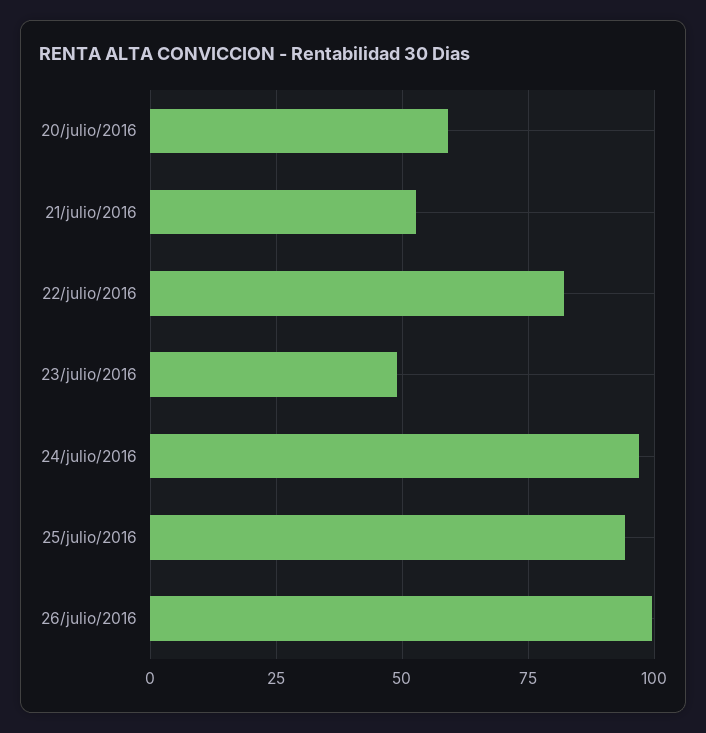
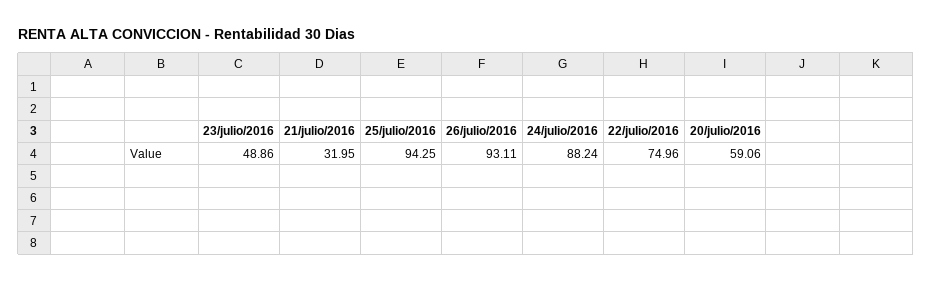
  {
    "20/julio/2016": 59.06,
-   "21/julio/2016": 52.5,
+   "21/julio/2016": 31.95,
-   "22/julio/2016": 82.5,
+   "22/julio/2016": 74.96,
    "23/julio/2016": 48.86,
-   "24/julio/2016": 97.5,
+   "24/julio/2016": 88.24,
    "25/julio/2016": 94.25,
-   "26/julio/2016": 100
+   "26/julio/2016": 93.11
  }

